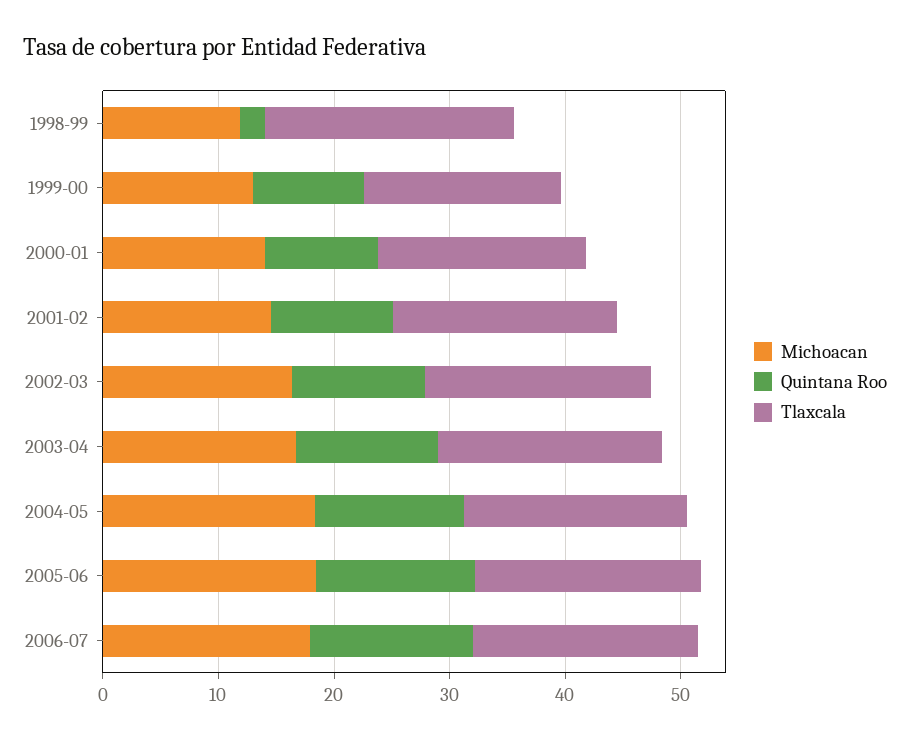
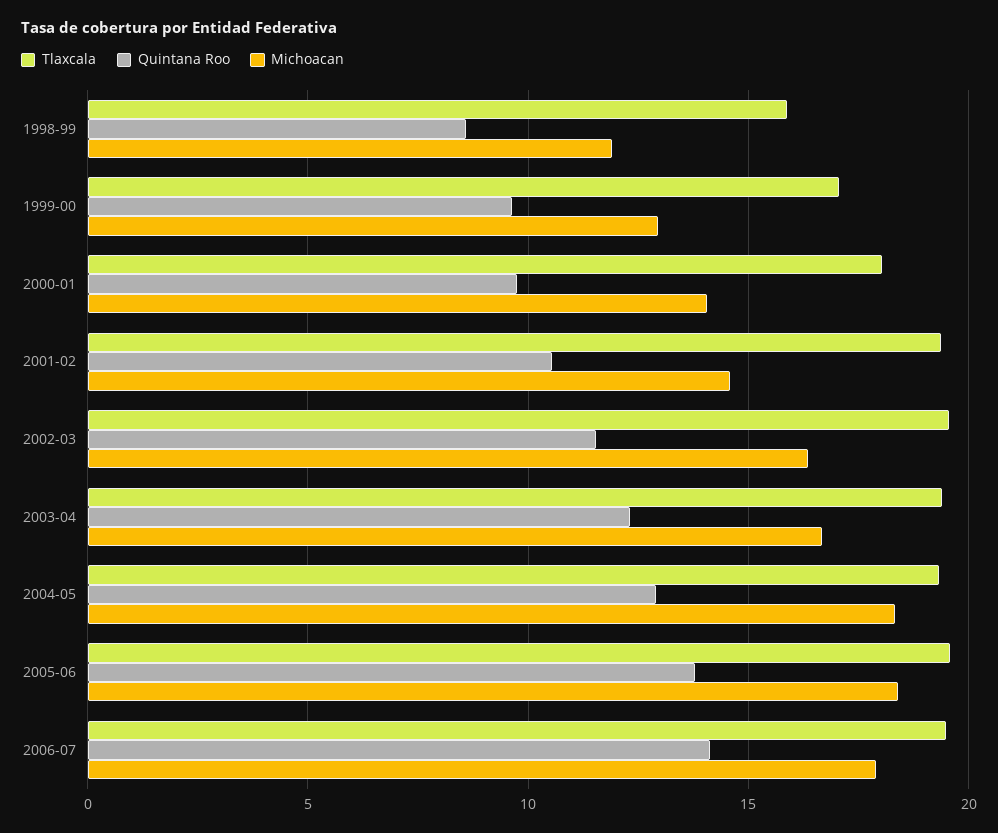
  {
    "Michoacan": {
      "1998-99": 12,
      "1999-00": 13,
      "2000-01": 14,
      "2001-02": 14.5,
      "2002-03": 16.5,
      "2003-04": 16.5,
      "2004-05": 18.5,
      "2005-06": 18.5,
      "2006-07": 18
    },
    "Quintana Roo": {
-     "1998-99": 2,
+     "1998-99": 8.5,
      "1999-00": 9.5,
      "2000-01": 9.5,
      "2001-02": 10.5,
      "2002-03": 11.5,
      "2003-04": 12.5,
      "2004-05": 13,
      "2005-06": 14,
      "2006-07": 14
    },
    "Tlaxcala": {
-     "1998-99": 22,
+     "1998-99": 16,
      "1999-00": 17,
      "2000-01": 18,
      "2001-02": 19.5,
      "2002-03": 19.5,
      "2003-04": 19.5,
      "2004-05": 19.5,
      "2005-06": 19.5,
      "2006-07": 19.5
    }
  }

